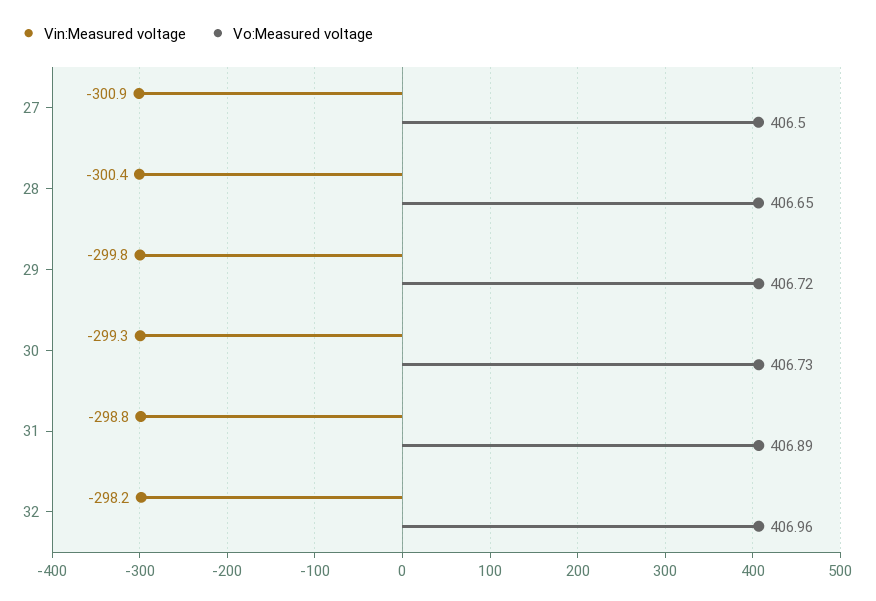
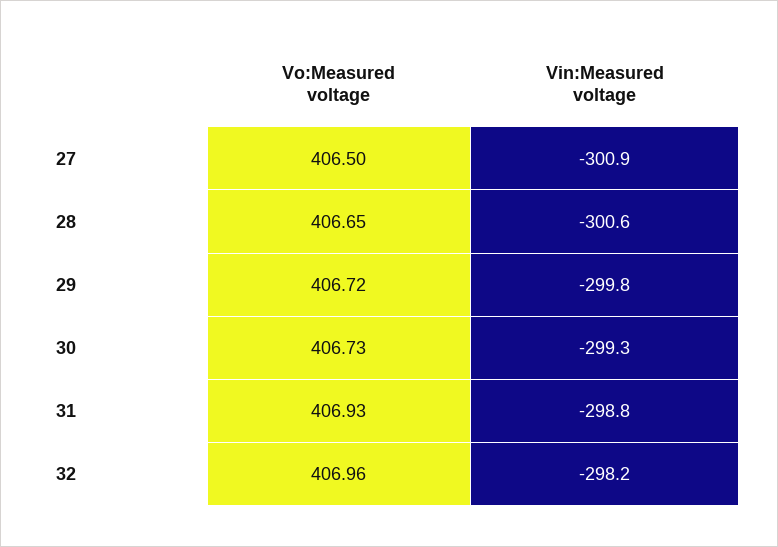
  {
    "Vin:Measured voltage": {
      "27": -300.9,
-     "28": -300.4,
+     "28": -300.6,
      "29": -299.8,
      "30": -299.3,
      "31": -298.8,
      "32": -298.2
    },
    "Vo:Measured voltage": {
      "27": 406.5,
      "28": 406.65,
      "29": 406.72,
      "30": 406.73,
-     "31": 406.89,
+     "31": 406.93,
      "32": 406.96
    }
  }

